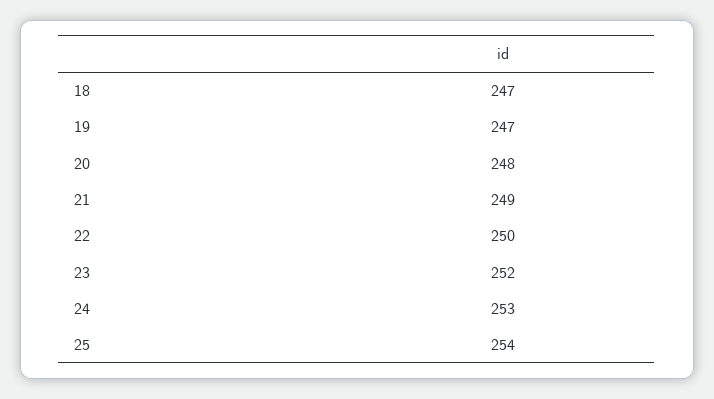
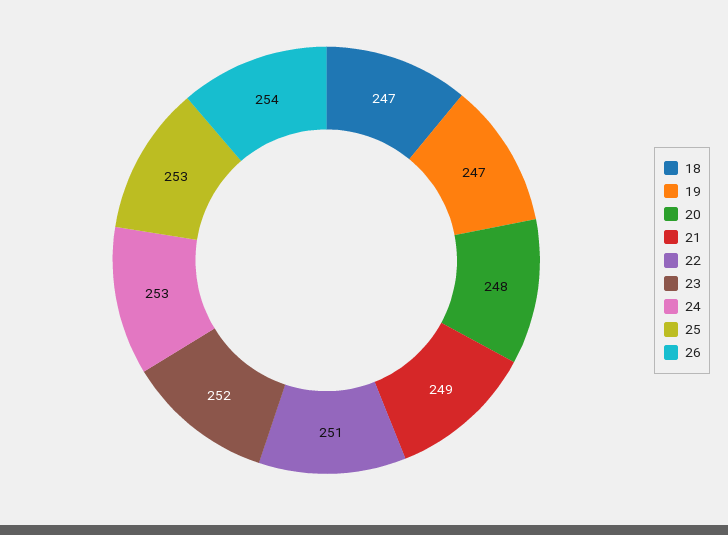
  {
    "18": 247,
    "19": 247,
    "20": 248,
    "21": 249,
-   "22": 250,
+   "22": 251,
    "23": 252,
    "24": 253,
-   "25": 254
+   "25": 253,
+   "26": 254
  }

